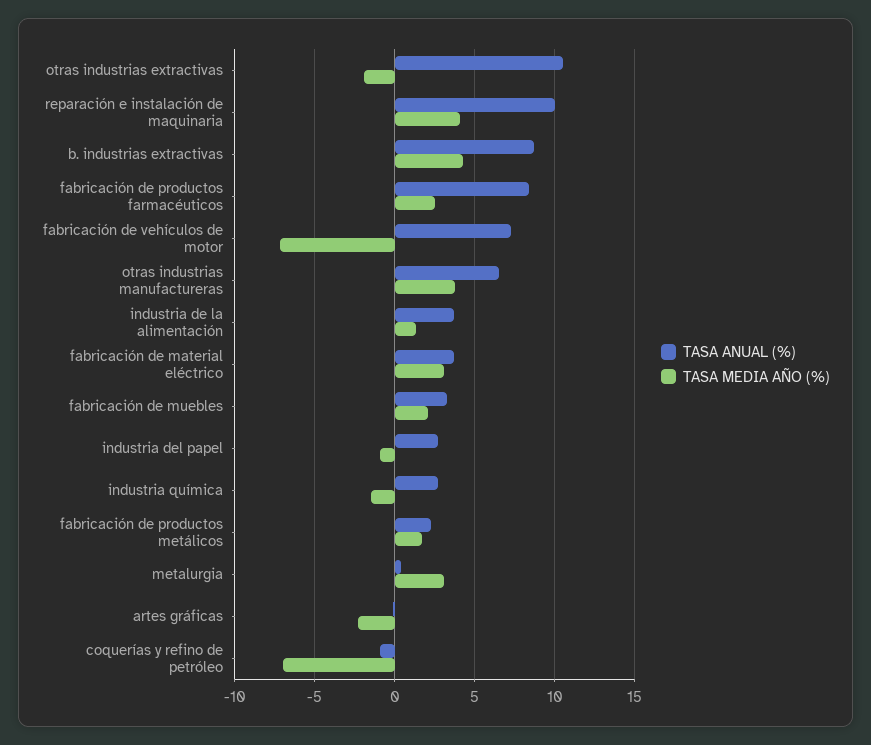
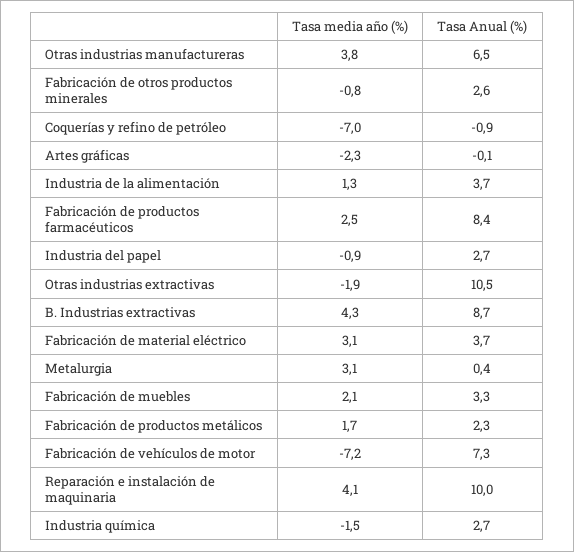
  {
    "TASA ANUAL (%)": {
      "otras industrias extractivas": 10.5,
      "reparación e instalación de maquinaria": 10,
      "b. industrias extractivas": 8.7,
      "fabricación de productos farmacéuticos": 8.4,
      "fabricación de vehículos de motor": 7.3,
      "otras industrias manufactureras": 6.5,
      "industria de la alimentación": 3.7,
      "fabricación de material eléctrico": 3.7,
      "fabricación de muebles": 3.3,
      "industria del papel": 2.7,
      "industria química": 2.7,
      "fabricación de productos metálicos": 2.3,
      "metalurgia": 0.4,
      "artes gráficas": -0.1,
-     "coquerías y refino de petróleo": -0.9
+     "coquerías y refino de petróleo": -0.9,
+     "Fabricación de otros productos minerales": 2.6
    },
    "TASA MEDIA AÑO (%)": {
      "otras industrias extractivas": -1.9,
      "reparación e instalación de maquinaria": 4.1,
      "b. industrias extractivas": 4.3,
      "fabricación de productos farmacéuticos": 2.5,
      "fabricación de vehículos de motor": -7.2,
      "otras industrias manufactureras": 3.8,
      "industria de la alimentación": 1.3,
      "fabricación de material eléctrico": 3.1,
      "fabricación de muebles": 2.1,
      "industria del papel": -0.9,
      "industria química": -1.5,
      "fabricación de productos metálicos": 1.7,
      "metalurgia": 3.1,
      "artes gráficas": -2.3,
-     "coquerías y refino de petróleo": -7
+     "coquerías y refino de petróleo": -7,
+     "Fabricación de otros productos minerales": -0.8
    }
  }

